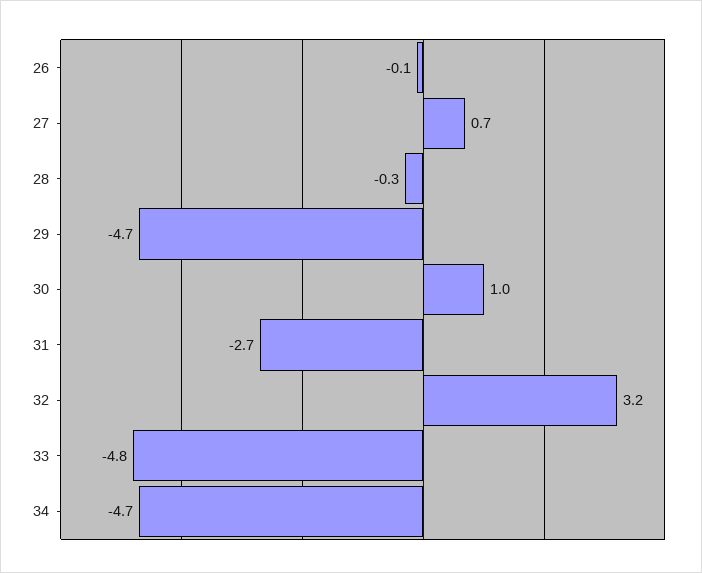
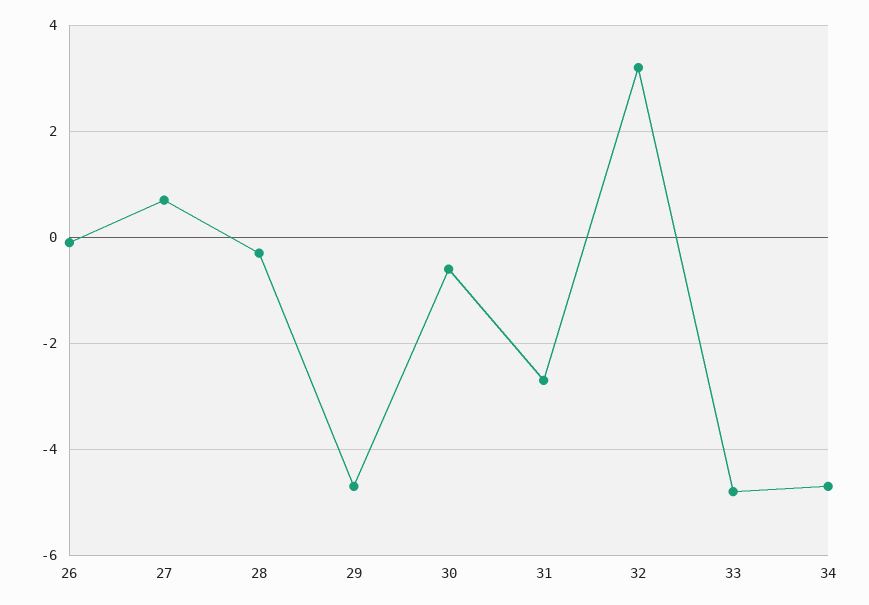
  {
    "26": -0.1,
    "27": 0.7,
    "28": -0.3,
    "29": -4.7,
-   "30": 1,
+   "30": -0.5,
    "31": -2.7,
    "32": 3.2,
    "33": -4.8,
    "34": -4.7
  }

